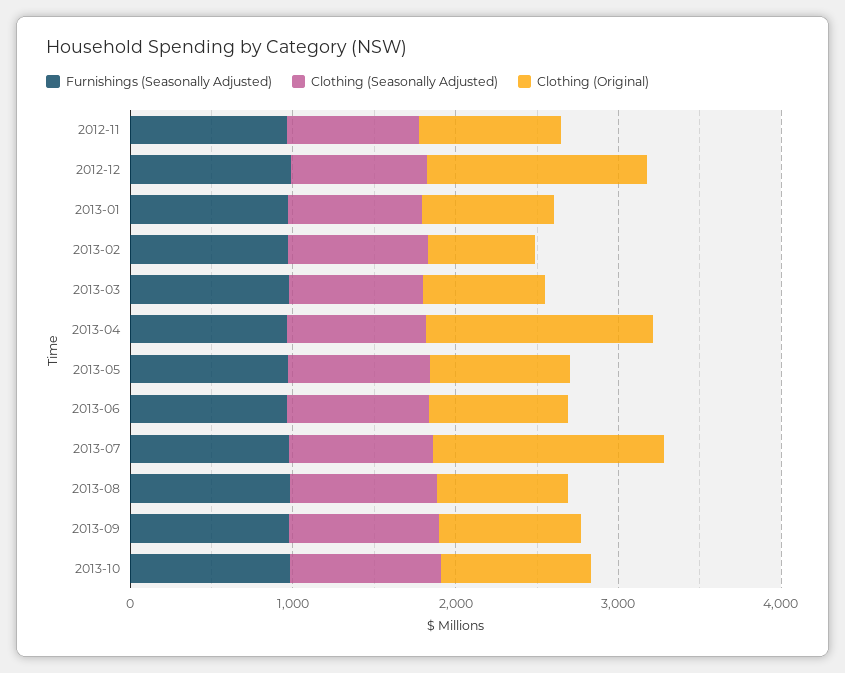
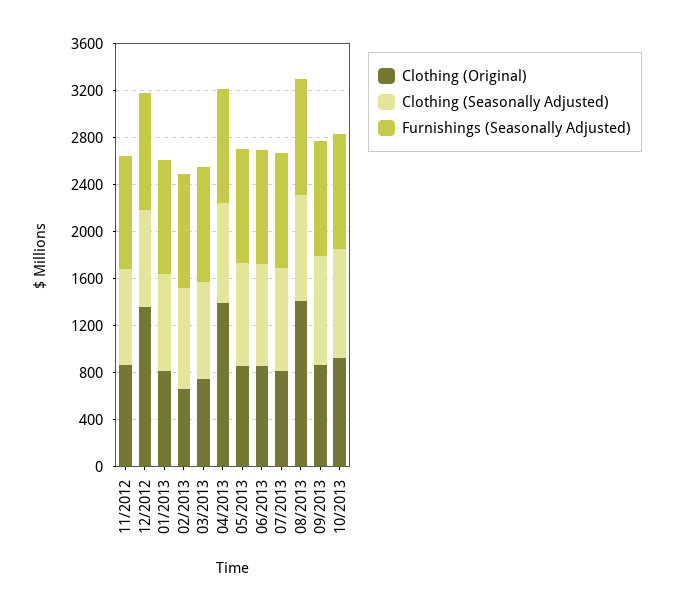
  {
    "Furnishings (Seasonally Adjusted)": {
      "2012-11": 1000,
      "2012-12": 1000,
      "2013-01": 1000,
      "2013-02": 1000,
      "2013-03": 1000,
      "2013-04": 1000,
      "2013-05": 1000,
      "2013-06": 1000,
      "2013-07": 1000,
      "2013-08": 1000,
      "2013-09": 1000,
      "2013-10": 1000
    },
    "Clothing (Seasonally Adjusted)": {
      "2012-11": 800,
      "2012-12": 800,
      "2013-01": 800,
      "2013-02": 900,
      "2013-03": 800,
      "2013-04": 900,
      "2013-05": 900,
      "2013-06": 900,
      "2013-07": 900,
      "2013-08": 900,
      "2013-09": 900,
      "2013-10": 900
    },
    "Clothing (Original)": {
      "2012-11": 900,
      "2012-12": 1400,
      "2013-01": 800,
      "2013-02": 700,
      "2013-03": 700,
      "2013-04": 1400,
      "2013-05": 900,
      "2013-06": 900,
-     "2013-07": 1400,
+     "2013-07": 800,
-     "2013-08": 800,
+     "2013-08": 1400,
      "2013-09": 900,
      "2013-10": 900
    }
  }

